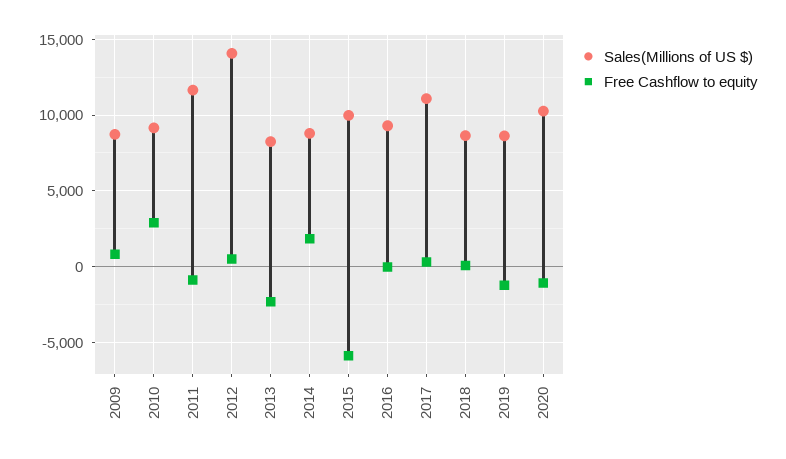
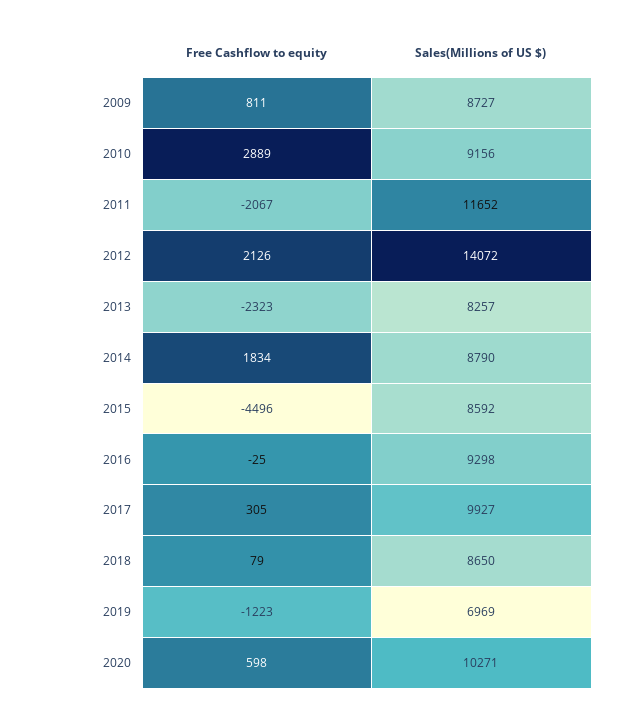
  {
    "Sales(Millions of US $)": {
      "2009": 8727,
      "2010": 9156,
      "2011": 11652,
      "2012": 14072,
      "2013": 8257,
      "2014": 8790,
-     "2015": 10000,
+     "2015": 8592,
      "2016": 9298,
-     "2017": 11000,
+     "2017": 9927,
      "2018": 8650,
-     "2019": 8500,
+     "2019": 6969,
      "2020": 10271
    },
    "Free Cashflow to equity": {
      "2009": 811,
      "2010": 2889,
-     "2011": -1000,
+     "2011": -2067,
-     "2012": 500,
+     "2012": 2126,
      "2013": -2323,
      "2014": 1834,
-     "2015": -6000,
+     "2015": -4496,
      "2016": -25,
      "2017": 305,
      "2018": 79,
      "2019": -1223,
-     "2020": -1000
+     "2020": 598
    }
  }

